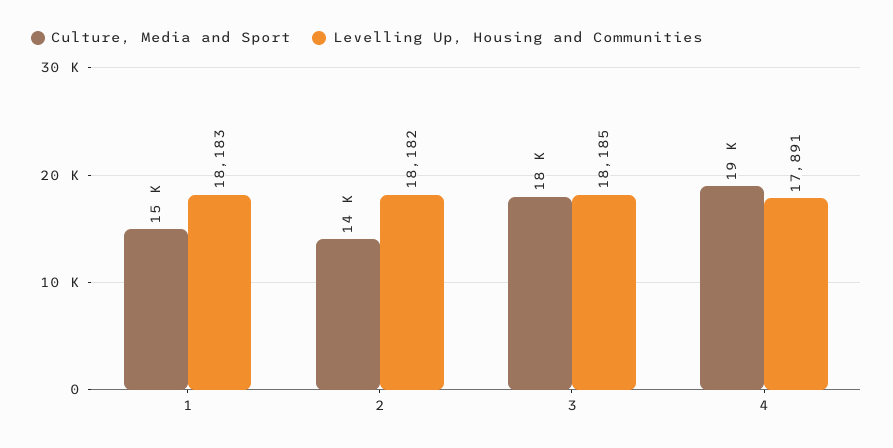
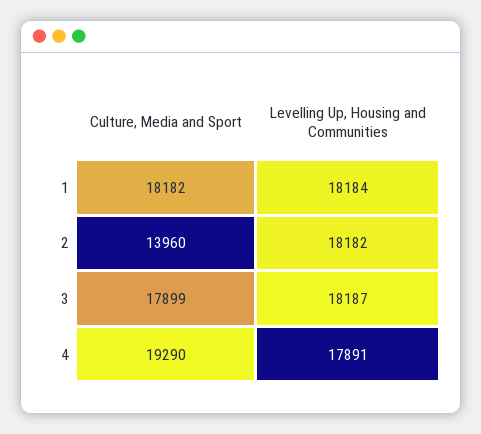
  {
    "Culture, Media and Sport": {
-     "1": 15000,
+     "1": 18182,
      "2": 13960,
      "3": 17899,
      "4": 19290
    },
    "Levelling Up, Housing and Communities": {
-     "1": 18183,
+     "1": 18184,
      "2": 18182,
-     "3": 18185,
+     "3": 18187,
      "4": 17891
    }
  }

